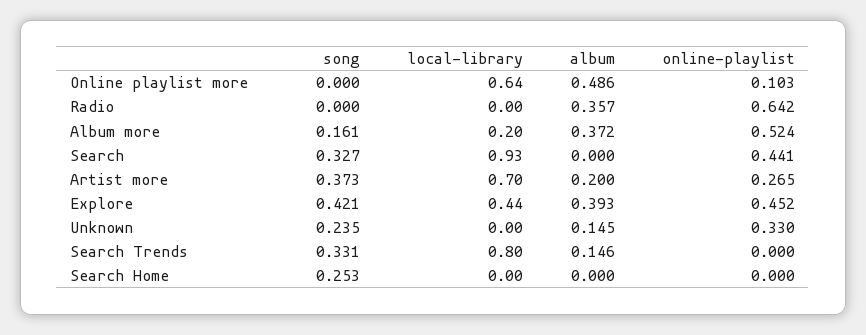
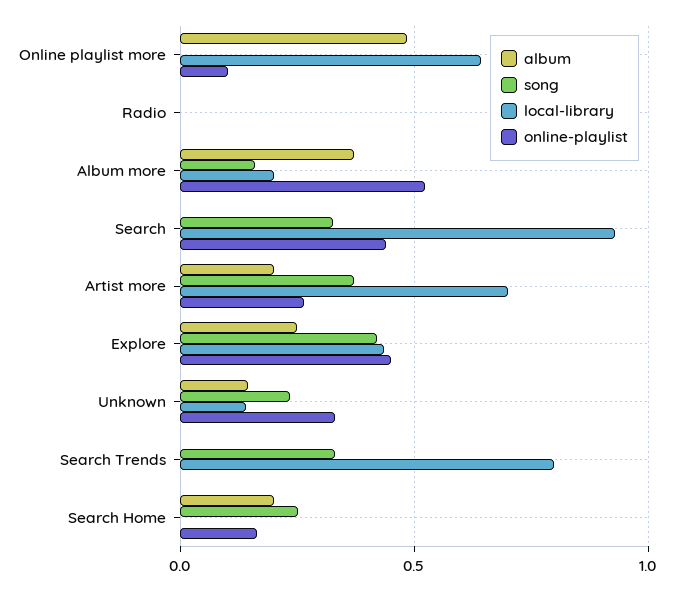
  {
    "song": {
      "Online playlist more": 0,
      "Radio": 0,
      "Album more": 0.161,
      "Search": 0.327,
      "Artist more": 0.373,
      "Explore": 0.421,
      "Unknown": 0.235,
      "Search Trends": 0.331,
      "Search Home": 0.253
    },
    "local-library": {
      "Online playlist more": 0.64,
      "Radio": 0,
      "Album more": 0.2,
      "Search": 0.93,
      "Artist more": 0.7,
      "Explore": 0.44,
-     "Unknown": 0,
+     "Unknown": 0.15,
      "Search Trends": 0.8,
      "Search Home": 0
    },
    "album": {
      "Online playlist more": 0.486,
-     "Radio": 0.357,
+     "Radio": 0,
      "Album more": 0.372,
      "Search": 0,
      "Artist more": 0.2,
-     "Explore": 0.393,
+     "Explore": 0.25,
      "Unknown": 0.145,
-     "Search Trends": 0.146,
+     "Search Trends": 0,
-     "Search Home": 0
+     "Search Home": 0.2
    },
    "online-playlist": {
      "Online playlist more": 0.103,
-     "Radio": 0.642,
+     "Radio": 0,
      "Album more": 0.524,
      "Search": 0.441,
      "Artist more": 0.265,
      "Explore": 0.452,
      "Unknown": 0.33,
      "Search Trends": 0,
-     "Search Home": 0
+     "Search Home": 0.15
    }
  }

